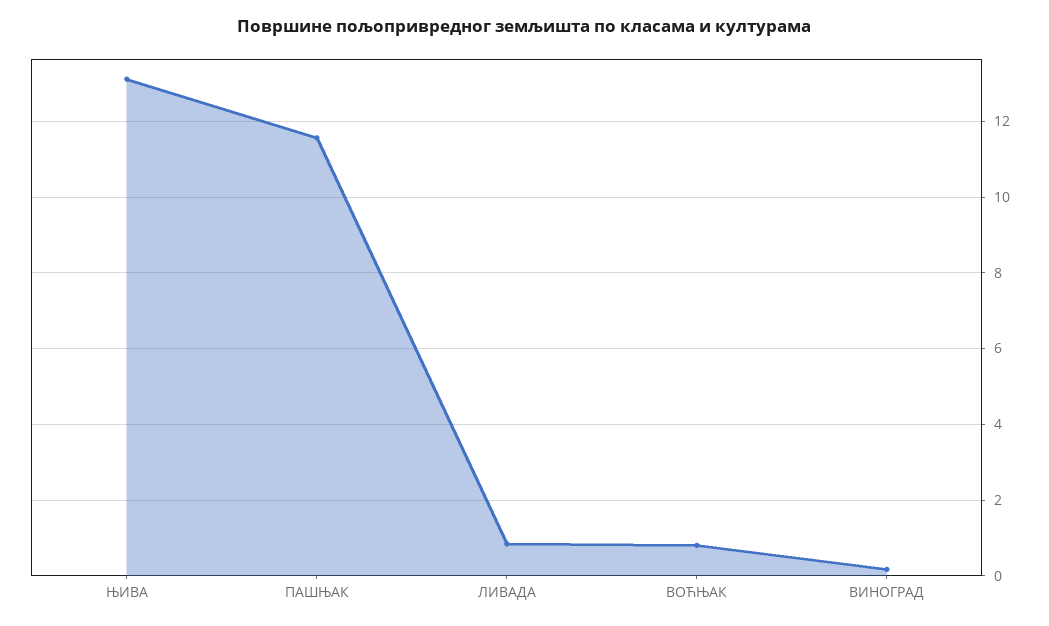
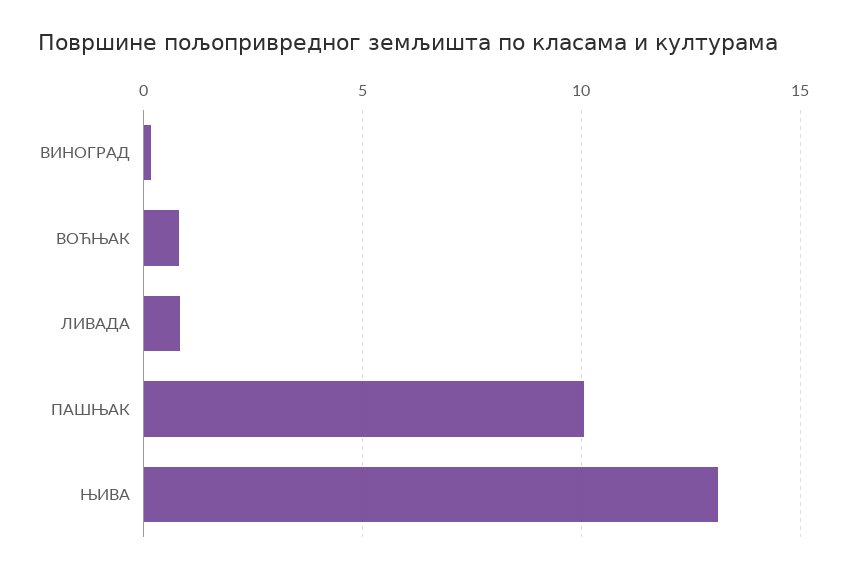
  {
    "ЊИВА": 13.2,
-   "ПАШЊАК": 11.6,
+   "ПАШЊАК": 10,
    "ЛИВАДА": 0.8,
    "ВОЋЊАК": 0.8,
    "ВИНОГРАД": 0.2
  }

